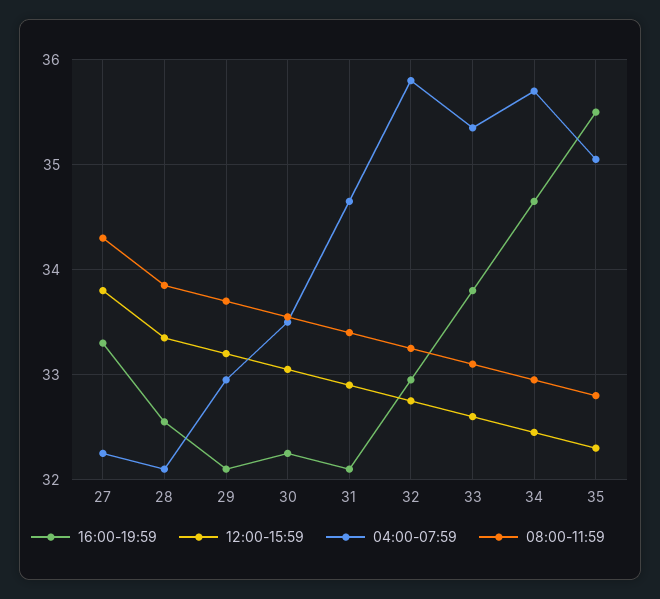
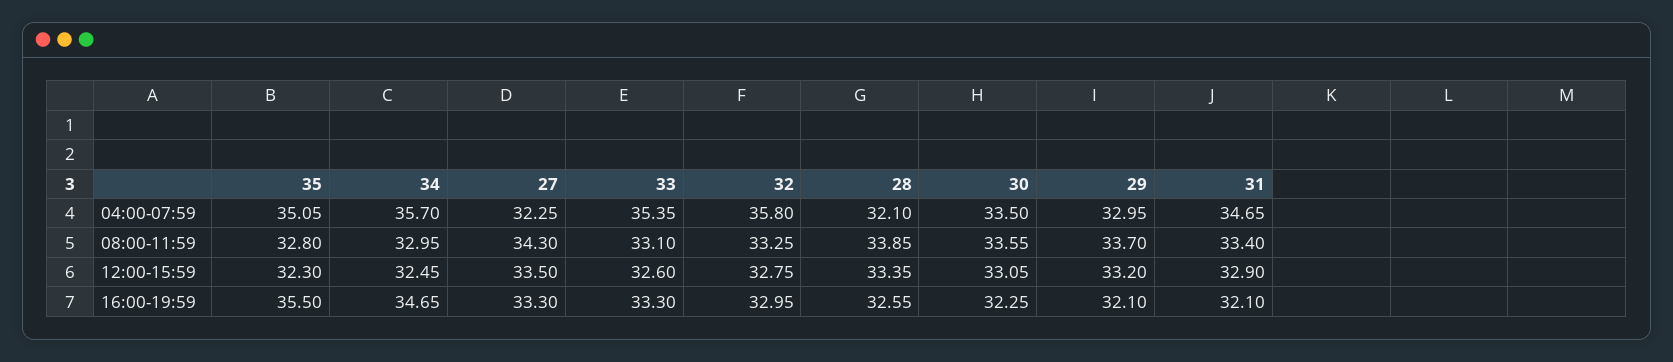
  {
    "16:00-19:59": {
      "27": 33.3,
      "28": 32.55,
      "29": 32.1,
      "30": 32.25,
      "31": 32.1,
      "32": 32.95,
-     "33": 33.8,
+     "33": 33.3,
      "34": 34.65,
      "35": 35.5
    },
    "12:00-15:59": {
-     "27": 33.8,
+     "27": 33.5,
      "28": 33.35,
      "29": 33.2,
      "30": 33.05,
      "31": 32.9,
      "32": 32.75,
      "33": 32.6,
      "34": 32.45,
      "35": 32.3
    },
    "04:00-07:59": {
      "27": 32.25,
      "28": 32.1,
      "29": 32.95,
      "30": 33.5,
      "31": 34.65,
      "32": 35.8,
      "33": 35.35,
      "34": 35.7,
      "35": 35.05
    },
    "08:00-11:59": {
      "27": 34.3,
      "28": 33.85,
      "29": 33.7,
      "30": 33.55,
      "31": 33.4,
      "32": 33.25,
      "33": 33.1,
      "34": 32.95,
      "35": 32.8
    }
  }

